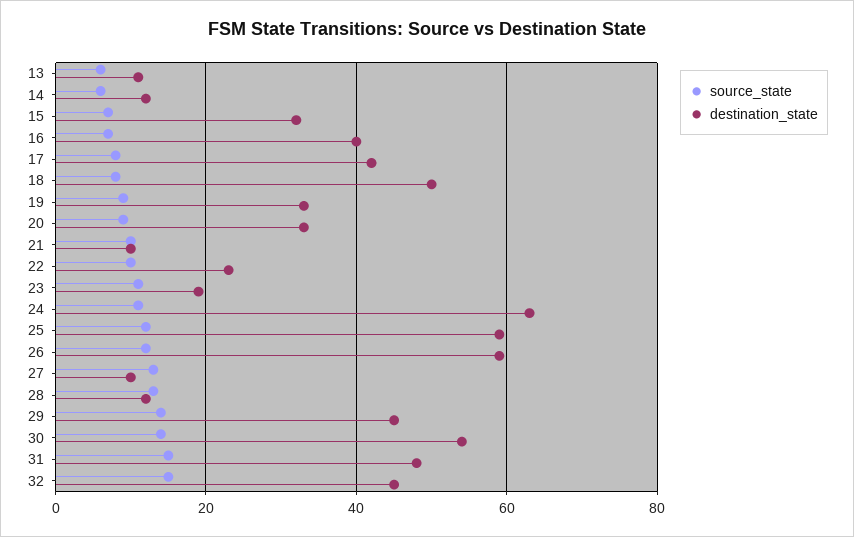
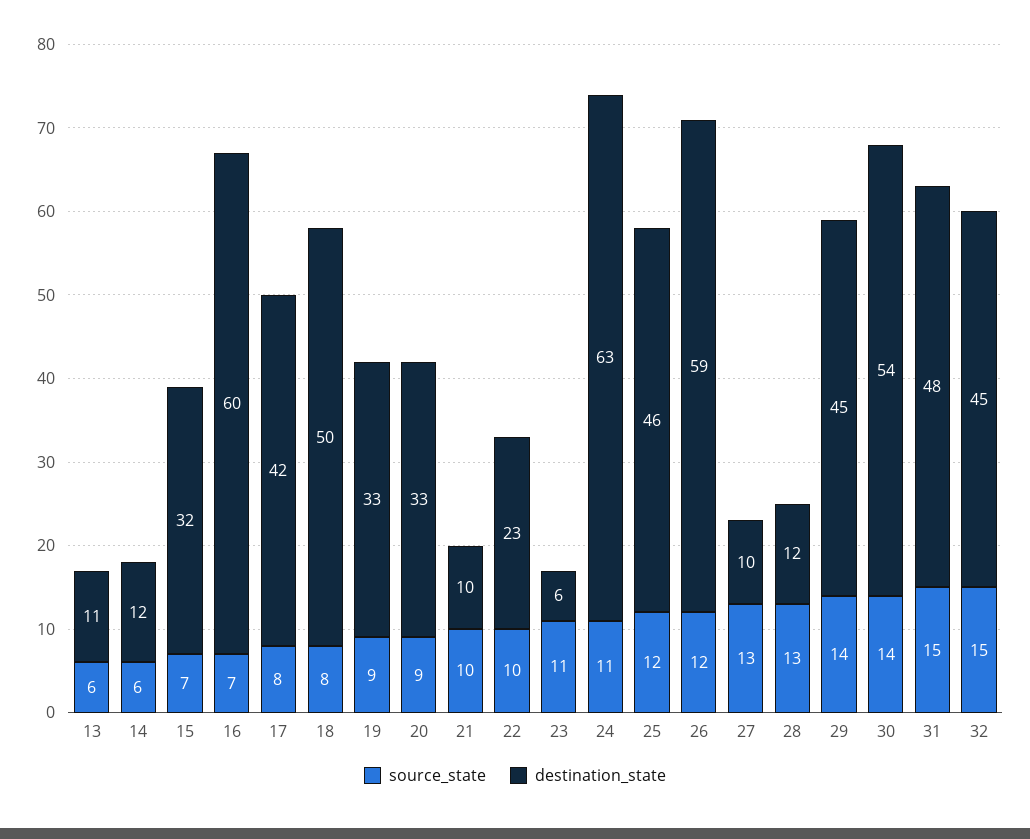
  {
    "source_state": {
      "13": 6,
      "14": 6,
      "15": 7,
      "16": 7,
      "17": 8,
      "18": 8,
      "19": 9,
      "20": 9,
      "21": 10,
      "22": 10,
      "23": 11,
      "24": 11,
      "25": 12,
      "26": 12,
      "27": 13,
      "28": 13,
      "29": 14,
      "30": 14,
      "31": 15,
      "32": 15
    },
    "destination_state": {
      "13": 11,
      "14": 12,
      "15": 32,
-     "16": 40,
+     "16": 60,
      "17": 42,
      "18": 50,
      "19": 33,
      "20": 33,
      "21": 10,
      "22": 23,
-     "23": 20,
+     "23": 6,
      "24": 63,
-     "25": 60,
+     "25": 46,
      "26": 59,
      "27": 10,
      "28": 12,
      "29": 45,
      "30": 54,
      "31": 48,
      "32": 45
    }
  }

